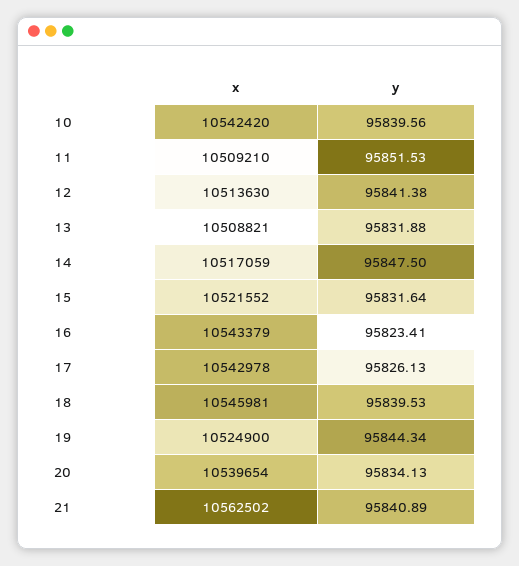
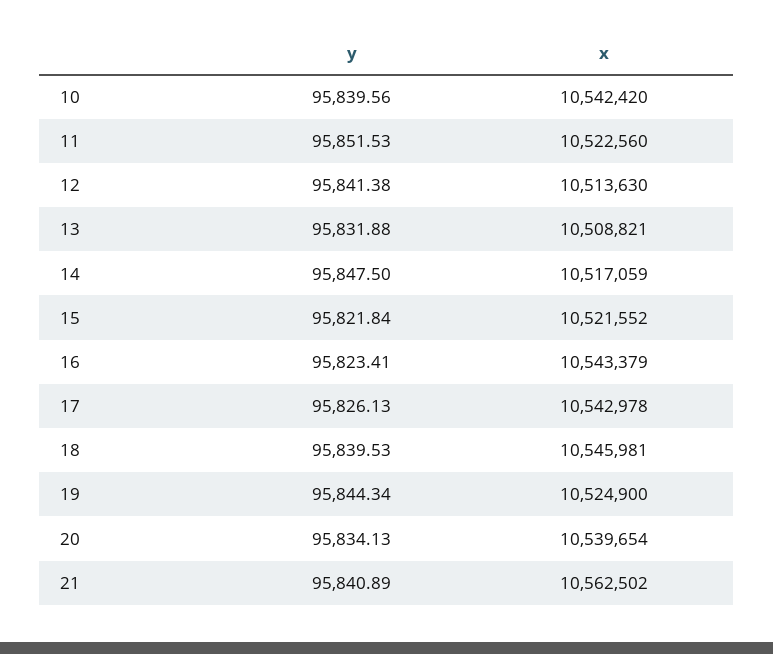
  {
    "x": {
      "10": 10542420,
-     "11": 10509210,
+     "11": 10522560,
      "12": 10513630,
      "13": 10508821,
      "14": 10517059,
      "15": 10521552,
      "16": 10543379,
      "17": 10542978,
      "18": 10545981,
      "19": 10524900,
      "20": 10539654,
      "21": 10562502
    },
    "y": {
      "10": 95839.56,
      "11": 95851.53,
      "12": 95841.38,
      "13": 95831.88,
      "14": 95847.5,
-     "15": 95831.64,
+     "15": 95821.84,
      "16": 95823.41,
      "17": 95826.13,
      "18": 95839.53,
      "19": 95844.34,
      "20": 95834.13,
      "21": 95840.89
    }
  }

